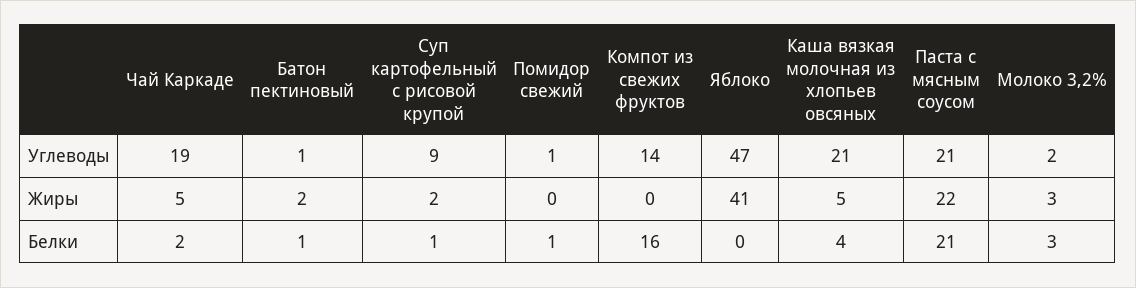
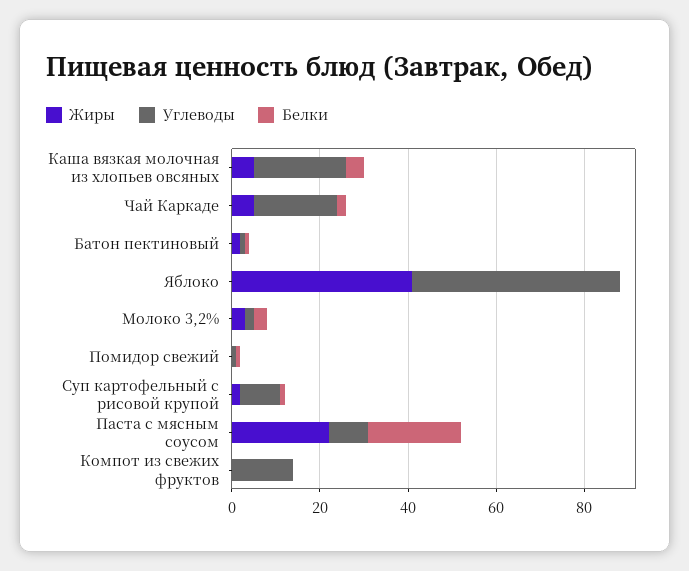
  {
    "Углеводы": {
      "Чай Каркаде": 19,
      "Батон пектиновый": 1,
      "Суп картофельный с рисовой крупой": 9,
      "Помидор свежий": 1,
      "Компот из свежих фруктов": 14,
      "Яблоко": 47,
      "Каша вязкая молочная из хлопьев овсяных": 21,
-     "Паста с мясным соусом": 21,
+     "Паста с мясным соусом": 10,
      "Молоко 3,2%": 2
    },
    "Жиры": {
      "Чай Каркаде": 5,
      "Батон пектиновый": 2,
      "Суп картофельный с рисовой крупой": 2,
      "Помидор свежий": 0,
      "Компот из свежих фруктов": 0,
      "Яблоко": 41,
      "Каша вязкая молочная из хлопьев овсяных": 5,
      "Паста с мясным соусом": 22,
      "Молоко 3,2%": 3
    },
    "Белки": {
      "Чай Каркаде": 2,
      "Батон пектиновый": 1,
      "Суп картофельный с рисовой крупой": 1,
      "Помидор свежий": 1,
-     "Компот из свежих фруктов": 16,
+     "Компот из свежих фруктов": 0,
      "Яблоко": 0,
      "Каша вязкая молочная из хлопьев овсяных": 4,
      "Паста с мясным соусом": 21,
      "Молоко 3,2%": 3
    }
  }

